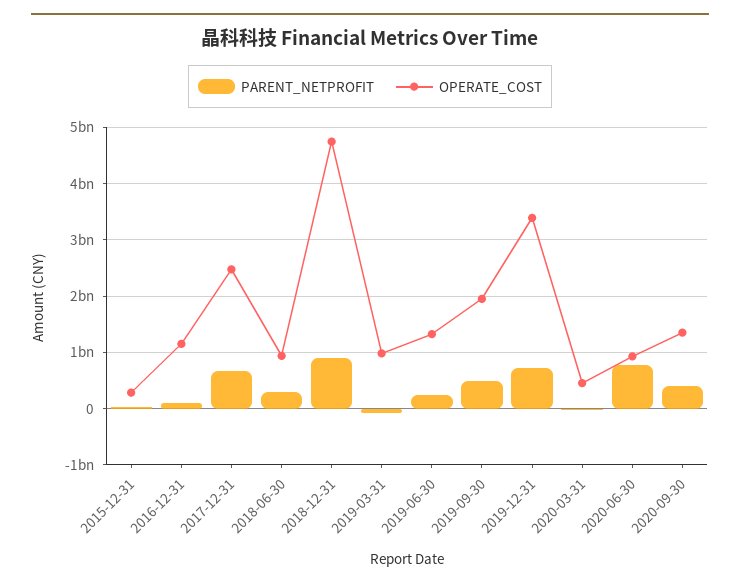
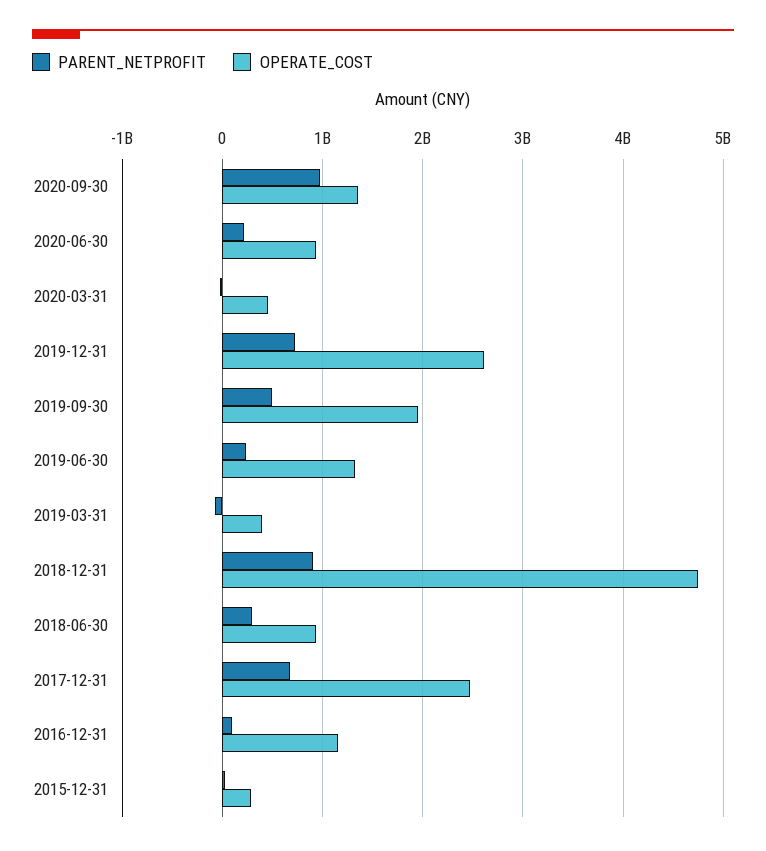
  {
    "PARENT_NETPROFIT": {
      "2015-12-31": 0,
      "2016-12-31": 100000000,
      "2017-12-31": 700000000,
      "2018-06-30": 300000000,
      "2018-12-31": 900000000,
      "2019-03-31": -100000000,
      "2019-06-30": 200000000,
      "2019-09-30": 500000000,
      "2019-12-31": 700000000,
      "2020-03-31": 0,
-     "2020-06-30": 800000000,
+     "2020-06-30": 200000000,
-     "2020-09-30": 400000000
+     "2020-09-30": 1000000000
    },
    "OPERATE_COST": {
      "2015-12-31": 300000000,
      "2016-12-31": 1200000000,
      "2017-12-31": 2500000000,
      "2018-06-30": 900000000,
      "2018-12-31": 4700000000,
-     "2019-03-31": 1000000000,
+     "2019-03-31": 400000000,
      "2019-06-30": 1300000000,
      "2019-09-30": 2000000000,
-     "2019-12-31": 3400000000,
+     "2019-12-31": 2600000000,
      "2020-03-31": 500000000,
      "2020-06-30": 900000000,
      "2020-09-30": 1400000000
    }
  }

